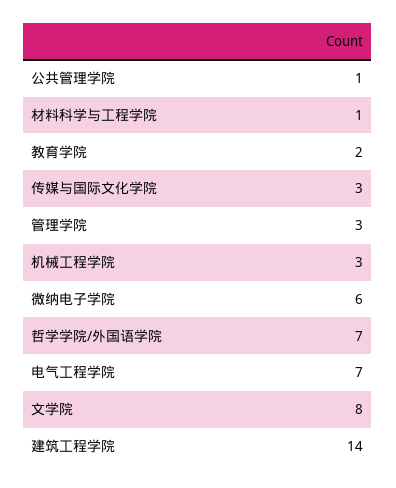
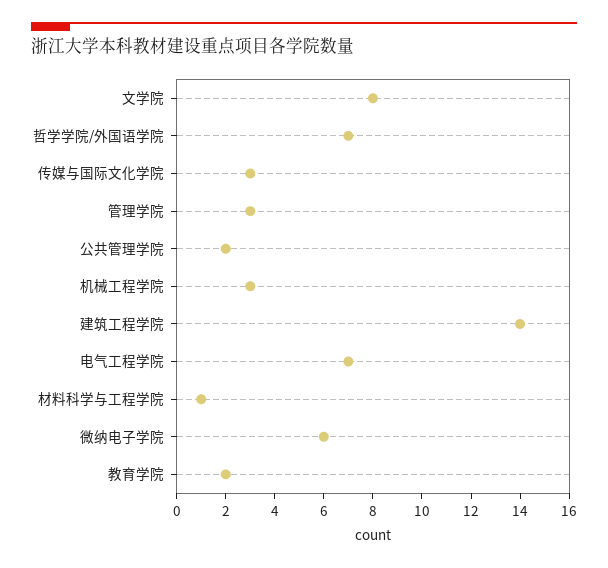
  {
-   "公共管理学院": 1,
+   "公共管理学院": 2,
    "材料科学与工程学院": 1,
    "教育学院": 2,
    "传媒与国际文化学院": 3,
    "管理学院": 3,
    "机械工程学院": 3,
    "微纳电子学院": 6,
    "哲学学院/外国语学院": 7,
    "电气工程学院": 7,
    "文学院": 8,
    "建筑工程学院": 14
  }

